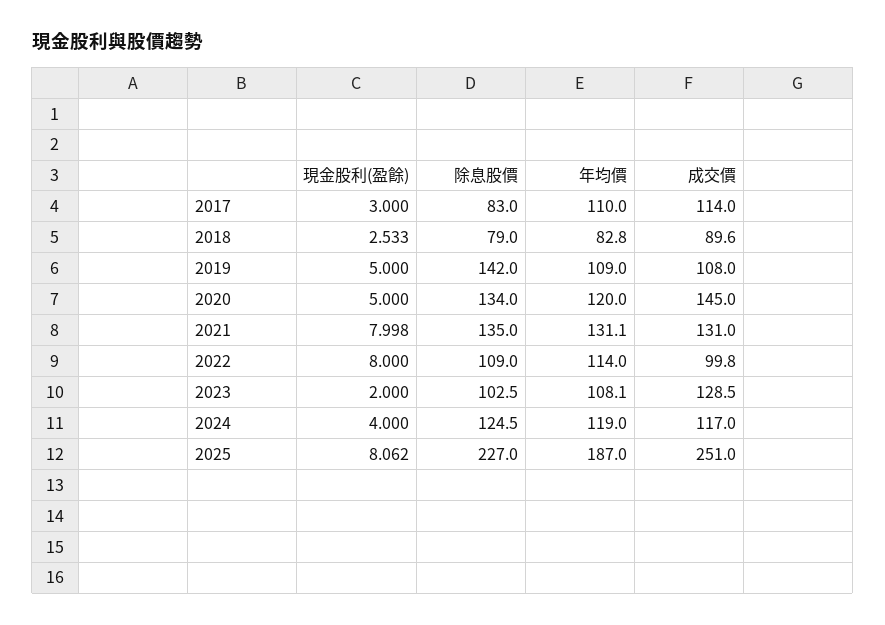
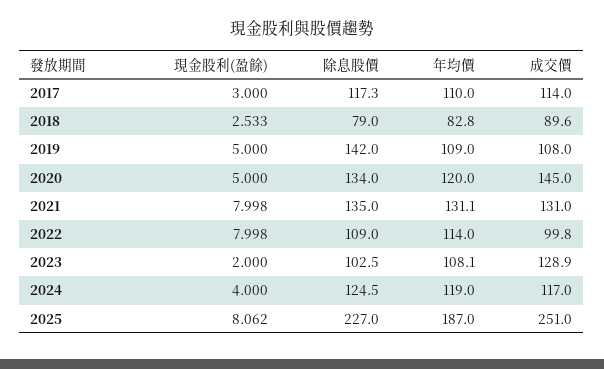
  {
    "現金股利(盈餘)": {
      "2017": 3,
      "2018": 2.533,
      "2019": 5,
      "2020": 5,
      "2021": 7.998,
-     "2022": 8,
+     "2022": 7.998,
      "2023": 2,
      "2024": 4,
      "2025": 8.062
    },
    "除息股價": {
-     "2017": 83,
+     "2017": 117.3,
      "2018": 79,
      "2019": 142,
      "2020": 134,
      "2021": 135,
      "2022": 109,
      "2023": 102.5,
      "2024": 124.5,
      "2025": 227
    },
    "年均價": {
      "2017": 110,
      "2018": 82.8,
      "2019": 109,
      "2020": 120,
      "2021": 131.1,
      "2022": 114,
      "2023": 108.1,
      "2024": 119,
      "2025": 187
    },
    "成交價": {
      "2017": 114,
      "2018": 89.6,
      "2019": 108,
      "2020": 145,
      "2021": 131,
      "2022": 99.8,
-     "2023": 128.5,
+     "2023": 128.9,
      "2024": 117,
      "2025": 251
    }
  }

